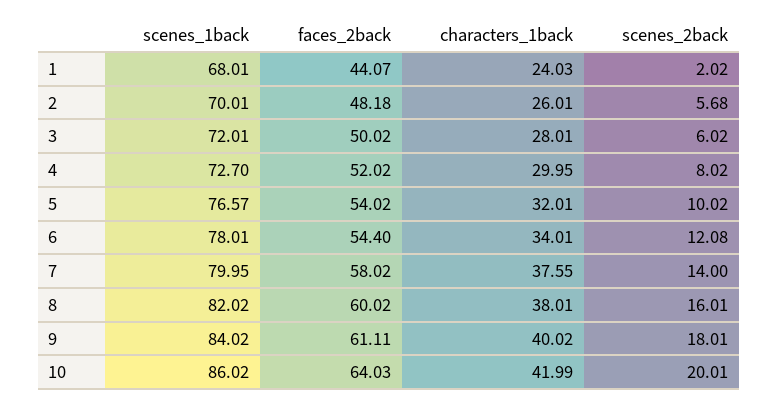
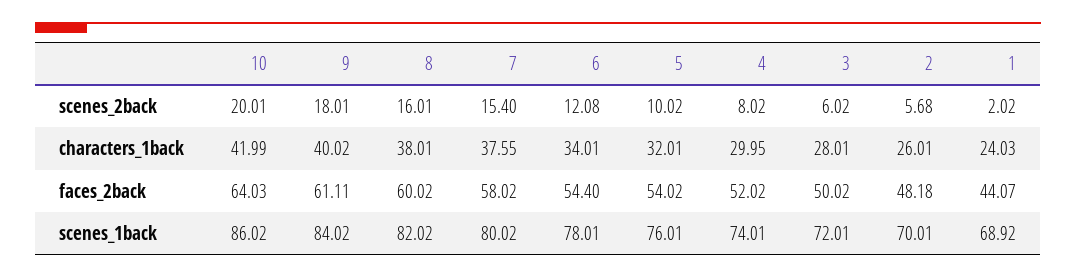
  {
    "scenes_1back": {
-     "1": 68.01,
+     "1": 68.92,
      "2": 70.01,
      "3": 72.01,
-     "4": 72.7,
+     "4": 74.01,
-     "5": 76.57,
+     "5": 76.01,
      "6": 78.01,
-     "7": 79.95,
+     "7": 80.02,
      "8": 82.02,
      "9": 84.02,
      "10": 86.02
    },
    "faces_2back": {
      "1": 44.07,
      "2": 48.18,
      "3": 50.02,
      "4": 52.02,
      "5": 54.02,
      "6": 54.4,
      "7": 58.02,
      "8": 60.02,
      "9": 61.11,
      "10": 64.03
    },
    "characters_1back": {
      "1": 24.03,
      "2": 26.01,
      "3": 28.01,
      "4": 29.95,
      "5": 32.01,
      "6": 34.01,
      "7": 37.55,
      "8": 38.01,
      "9": 40.02,
      "10": 41.99
    },
    "scenes_2back": {
      "1": 2.02,
      "2": 5.68,
      "3": 6.02,
      "4": 8.02,
      "5": 10.02,
      "6": 12.08,
-     "7": 14,
+     "7": 15.4,
      "8": 16.01,
      "9": 18.01,
      "10": 20.01
    }
  }

